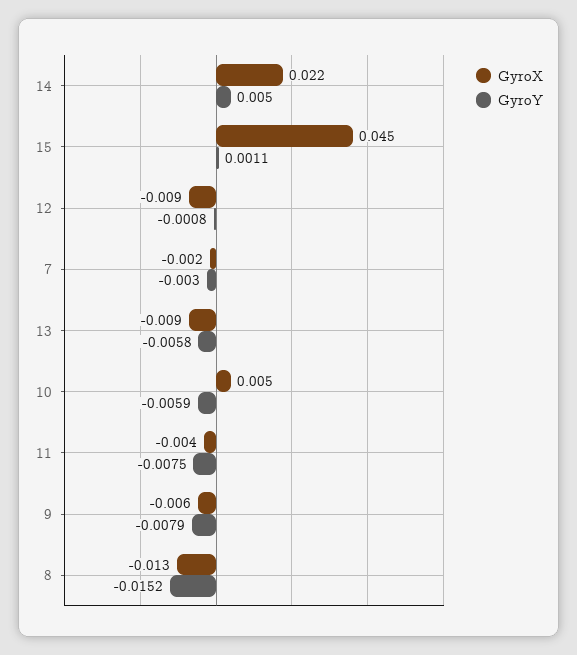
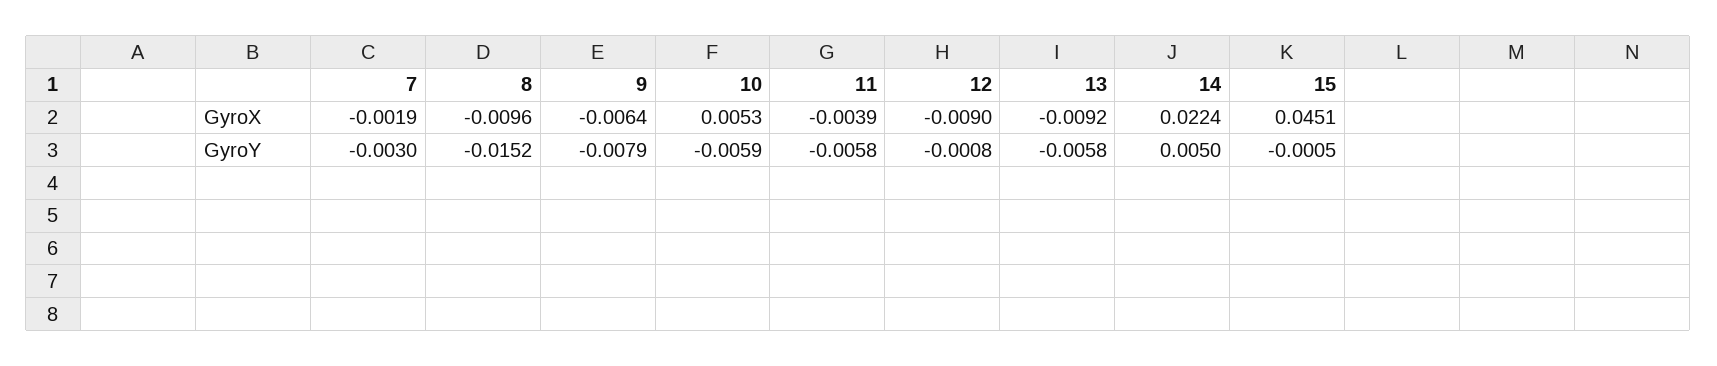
  {
    "GyroX": {
      "14": 0.0224,
      "15": 0.0451,
      "12": -0.009,
      "7": -0.0019,
      "13": -0.0092,
      "10": 0.0053,
      "11": -0.0039,
      "9": -0.0064,
-     "8": -0.013
+     "8": -0.0096
    },
    "GyroY": {
      "14": 0.005,
-     "15": 0.0011,
+     "15": -0.0005,
      "12": -0.0008,
      "7": -0.003,
      "13": -0.0058,
      "10": -0.0059,
-     "11": -0.0075,
+     "11": -0.0058,
      "9": -0.0079,
      "8": -0.0152
    }
  }

